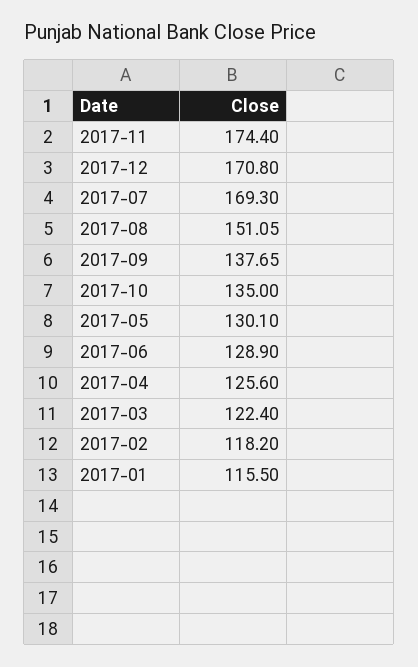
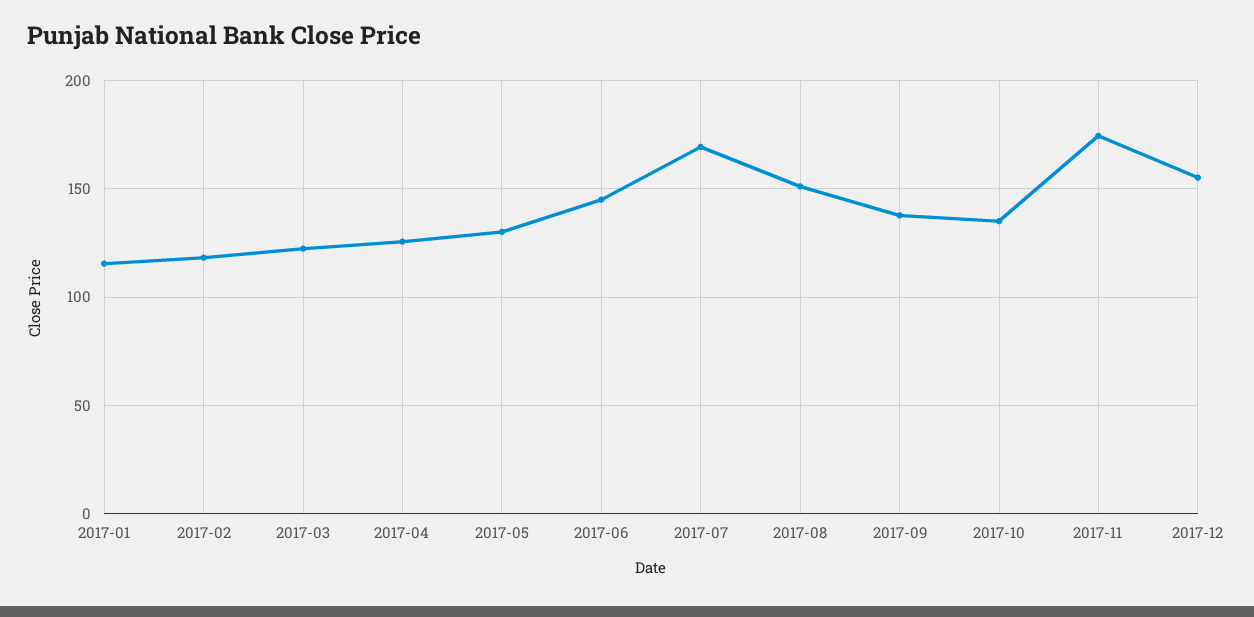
  {
    "2017-11": 174.4,
-   "2017-12": 170.8,
+   "2017-12": 155,
    "2017-07": 169.3,
    "2017-08": 151.05,
    "2017-09": 137.65,
    "2017-10": 135,
    "2017-05": 130.1,
-   "2017-06": 128.9,
+   "2017-06": 145,
    "2017-04": 125.6,
    "2017-03": 122.4,
    "2017-02": 118.2,
    "2017-01": 115.5
  }

